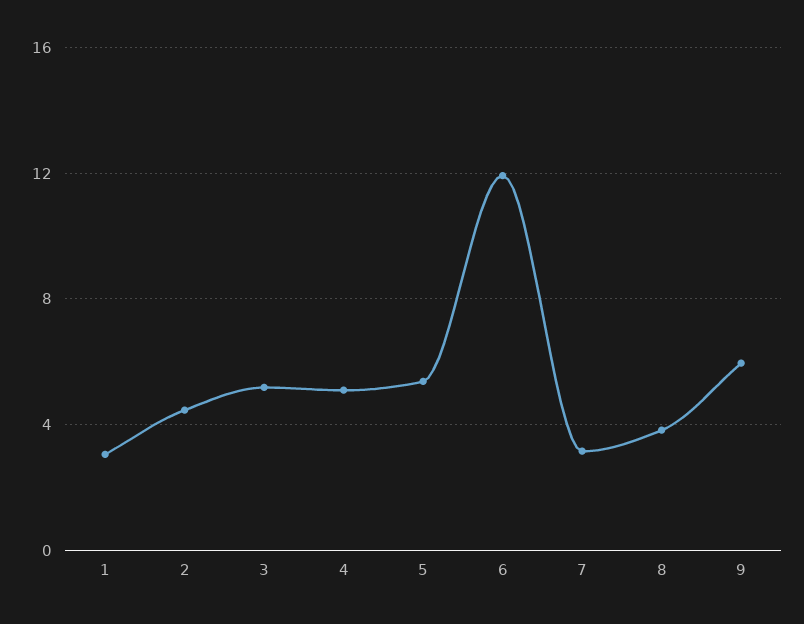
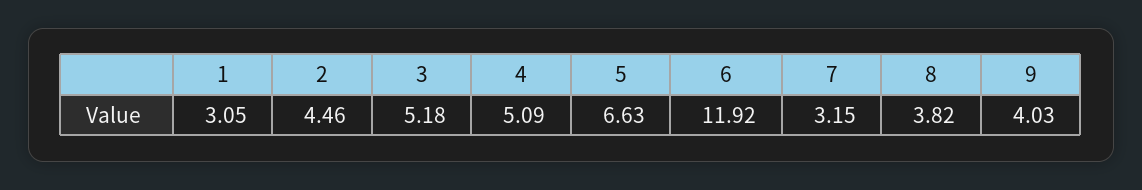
  {
    "1": 3.05,
    "2": 4.46,
    "3": 5.18,
    "4": 5.09,
-   "5": 5.5,
+   "5": 6.63,
    "6": 11.92,
    "7": 3.15,
    "8": 3.82,
-   "9": 6
+   "9": 4.03
  }

